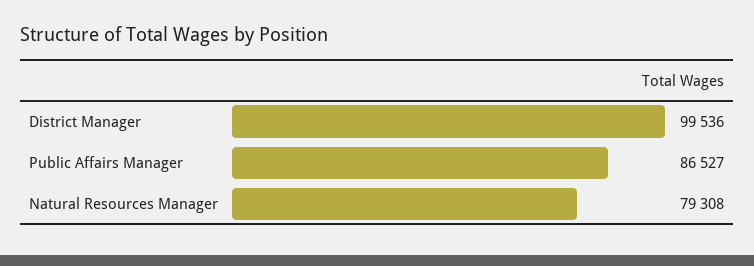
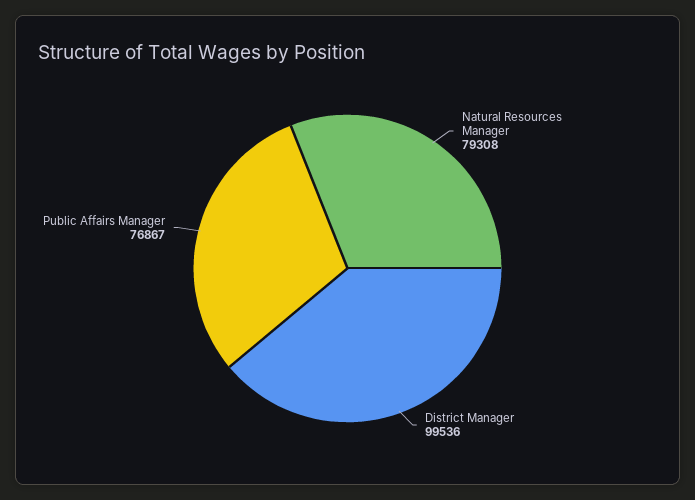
  {
    "District Manager": 99536,
-   "Public Affairs Manager": 86527,
+   "Public Affairs Manager": 76867,
    "Natural Resources Manager": 79308
  }

